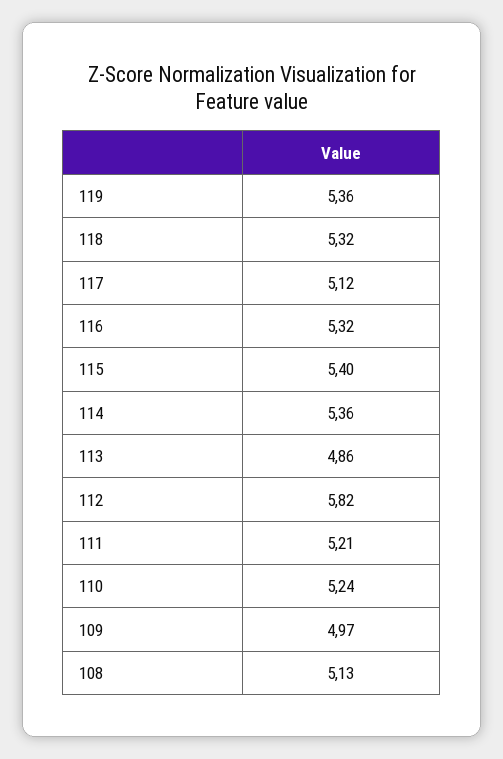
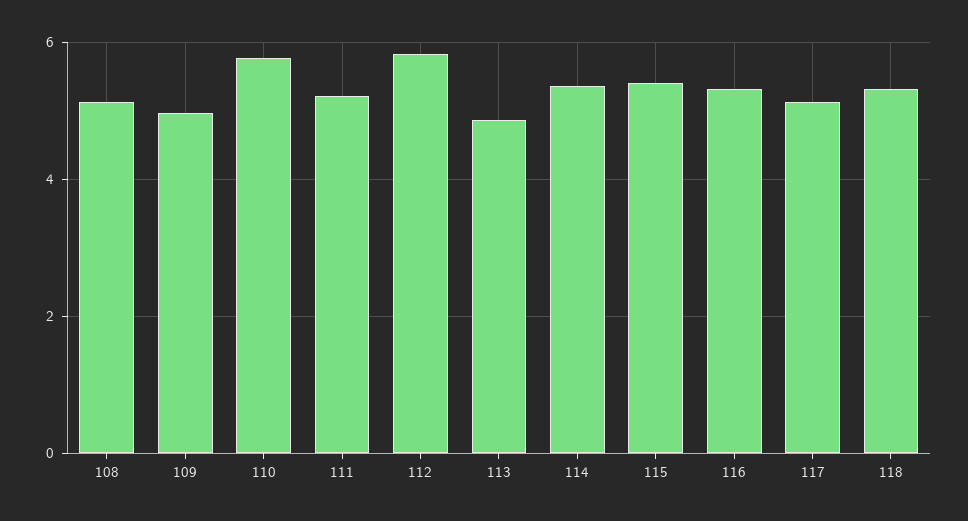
  {
-   "119": 5.36,
    "118": 5.32,
    "117": 5.12,
    "116": 5.32,
    "115": 5.4,
    "114": 5.36,
    "113": 4.86,
    "112": 5.82,
    "111": 5.21,
-   "110": 5.24,
+   "110": 5.8,
    "109": 4.97,
    "108": 5.13
  }

